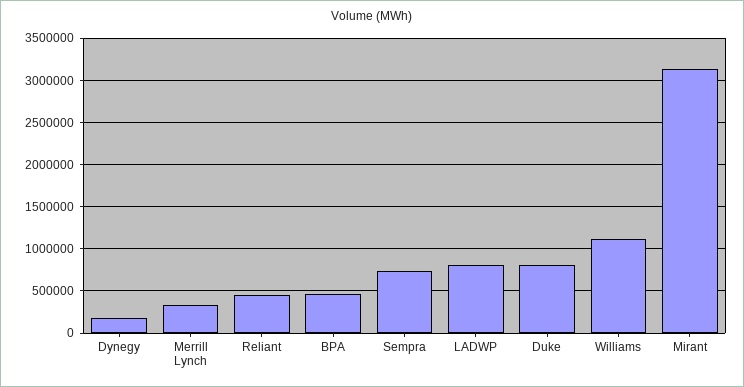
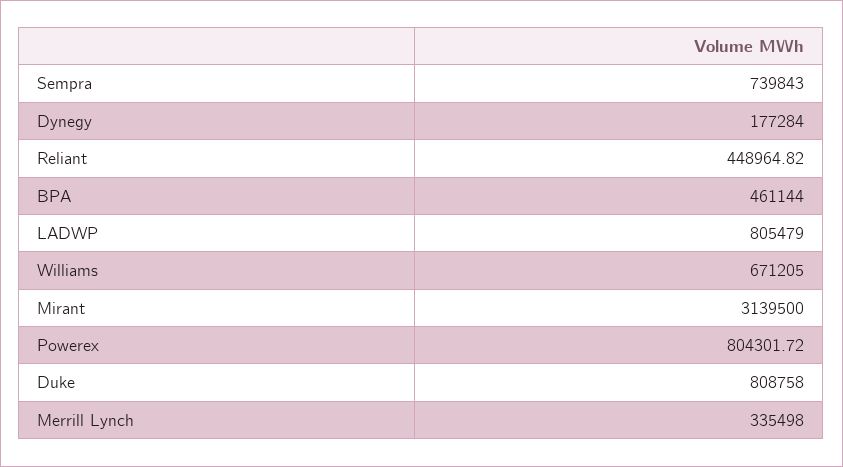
  {
    "Dynegy": 177284,
    "Merrill Lynch": 335498,
    "Reliant": 448964.82,
    "BPA": 461144,
    "Sempra": 739843,
    "LADWP": 805479,
    "Duke": 808758,
-   "Williams": 1100000,
+   "Williams": 671205,
-   "Mirant": 3139500
+   "Mirant": 3139500,
+   "Powerex": 804301.72
  }

